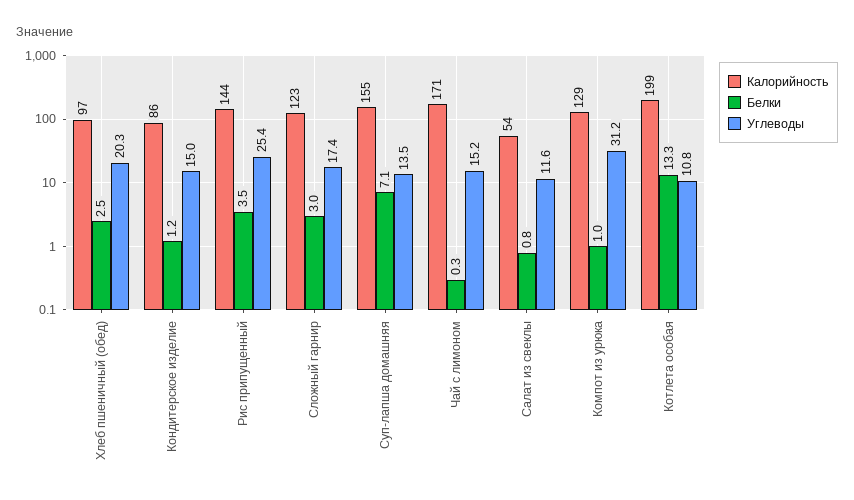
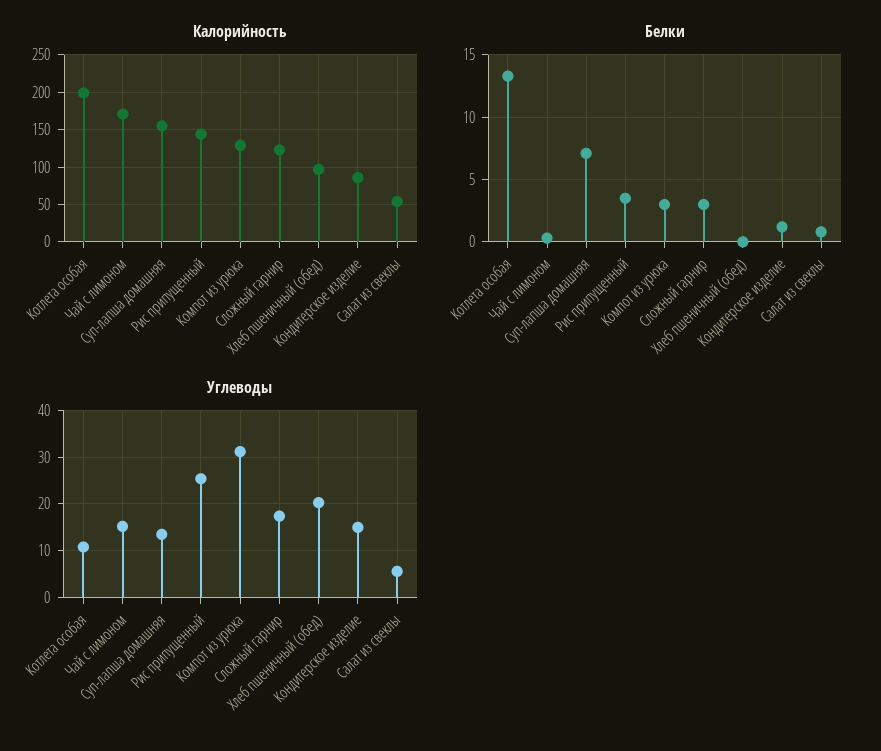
  {
    "Калорийность": {
      "Хлеб пшеничный (обед)": 97,
      "Кондитерское изделие": 86,
      "Рис припущенный": 144,
      "Сложный гарнир": 123,
      "Суп-лапша домашняя": 155,
      "Чай с лимоном": 171,
      "Салат из свеклы": 54,
      "Компот из урюка": 129,
      "Котлета особая": 199
    },
    "Белки": {
-     "Хлеб пшеничный (обед)": 2.5,
+     "Хлеб пшеничный (обед)": 0,
      "Кондитерское изделие": 1.2,
      "Рис припущенный": 3.5,
      "Сложный гарнир": 3,
      "Суп-лапша домашняя": 7.1,
      "Чай с лимоном": 0.3,
      "Салат из свеклы": 0.8,
-     "Компот из урюка": 1,
+     "Компот из урюка": 3,
      "Котлета особая": 13.3
    },
    "Углеводы": {
      "Хлеб пшеничный (обед)": 20.3,
      "Кондитерское изделие": 15,
      "Рис припущенный": 25.4,
      "Сложный гарнир": 17.4,
      "Суп-лапша домашняя": 13.5,
      "Чай с лимоном": 15.2,
-     "Салат из свеклы": 11.6,
+     "Салат из свеклы": 6,
      "Компот из урюка": 31.2,
      "Котлета особая": 10.8
    }
  }

